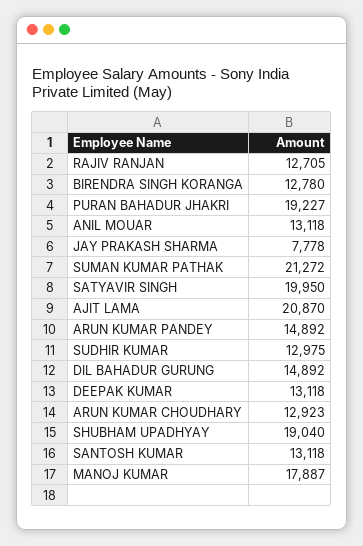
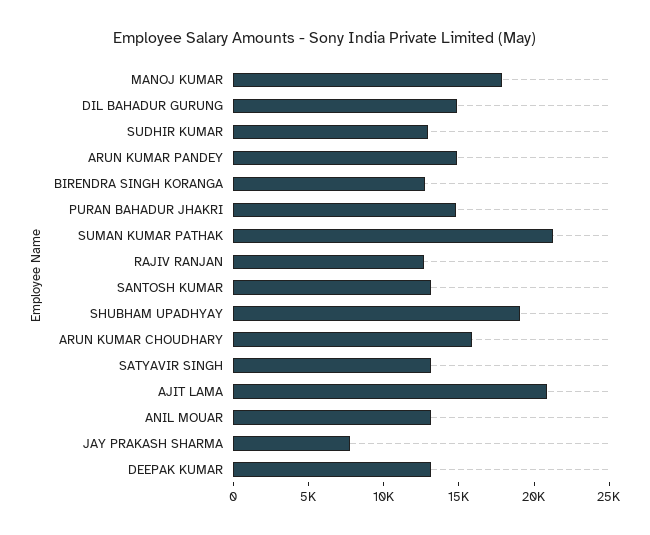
  {
    "RAJIV RANJAN": 12705,
    "BIRENDRA SINGH KORANGA": 12780,
-   "PURAN BAHADUR JHAKRI": 19227,
+   "PURAN BAHADUR JHAKRI": 15000,
    "ANIL MOUAR": 13118,
    "JAY PRAKASH SHARMA": 7778,
    "SUMAN KUMAR PATHAK": 21272,
-   "SATYAVIR SINGH": 19950,
+   "SATYAVIR SINGH": 13000,
    "AJIT LAMA": 20870,
    "ARUN KUMAR PANDEY": 14892,
    "SUDHIR KUMAR": 12975,
    "DIL BAHADUR GURUNG": 14892,
    "DEEPAK KUMAR": 13118,
-   "ARUN KUMAR CHOUDHARY": 12923,
+   "ARUN KUMAR CHOUDHARY": 16000,
    "SHUBHAM UPADHYAY": 19040,
    "SANTOSH KUMAR": 13118,
    "MANOJ KUMAR": 17887
  }

